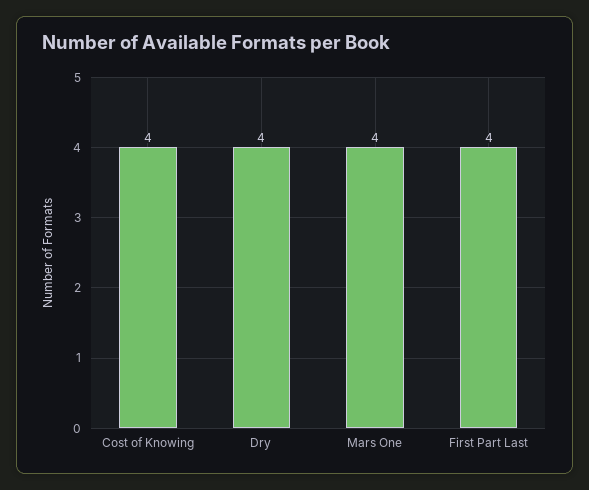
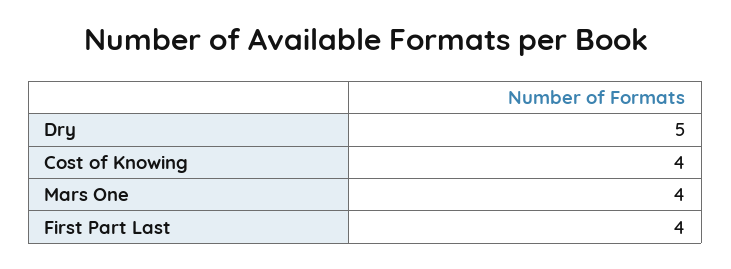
  {
    "Cost of Knowing": 4,
-   "Dry": 4,
+   "Dry": 5,
    "Mars One": 4,
    "First Part Last": 4
  }

